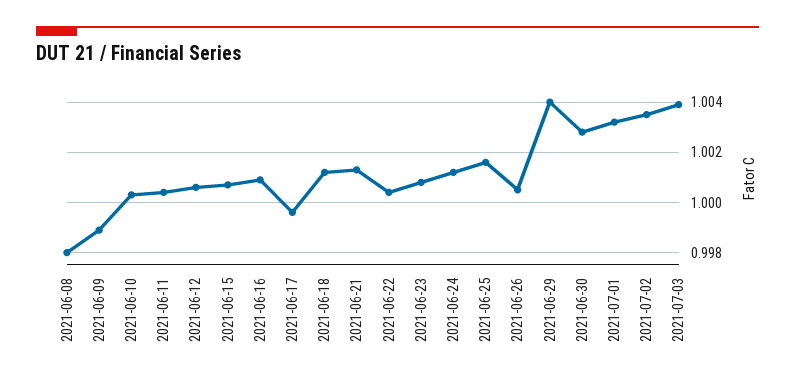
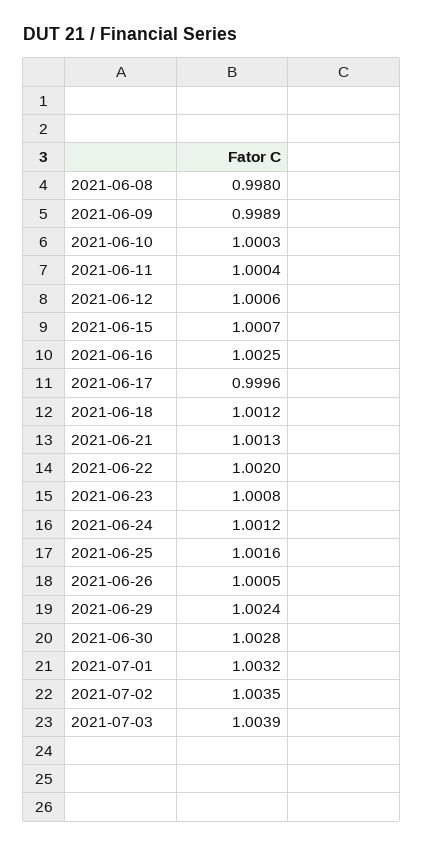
  {
    "2021-06-08": 0.998,
    "2021-06-09": 0.9989,
    "2021-06-10": 1.0003,
    "2021-06-11": 1.0004,
    "2021-06-12": 1.0006,
    "2021-06-15": 1.0007,
-   "2021-06-16": 1.001,
+   "2021-06-16": 1.0025,
    "2021-06-17": 0.9996,
    "2021-06-18": 1.0012,
    "2021-06-21": 1.0013,
-   "2021-06-22": 1.0005,
+   "2021-06-22": 1.002,
    "2021-06-23": 1.0008,
    "2021-06-24": 1.0012,
    "2021-06-25": 1.0016,
    "2021-06-26": 1.0005,
-   "2021-06-29": 1.004,
+   "2021-06-29": 1.0024,
    "2021-06-30": 1.0028,
    "2021-07-01": 1.0032,
    "2021-07-02": 1.0035,
    "2021-07-03": 1.0039
  }

